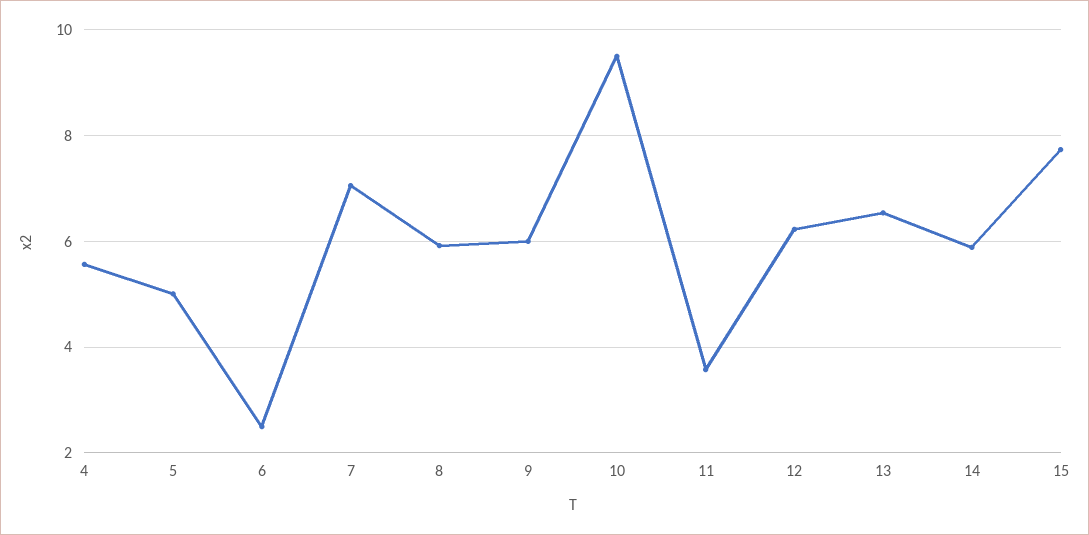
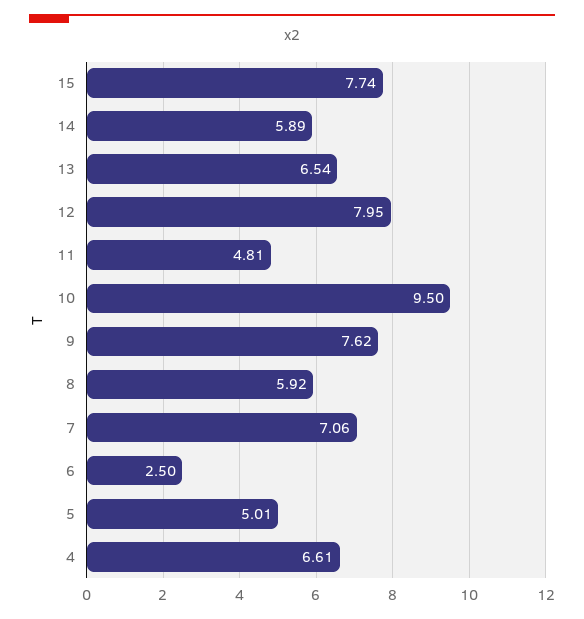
  {
-   "4": 5.6,
+   "4": 6.61,
    "5": 5.01,
    "6": 2.5,
    "7": 7.06,
    "8": 5.92,
-   "9": 6,
+   "9": 7.62,
    "10": 9.5,
-   "11": 3.6,
+   "11": 4.81,
-   "12": 6.2,
+   "12": 7.95,
    "13": 6.54,
    "14": 5.89,
    "15": 7.74
  }

